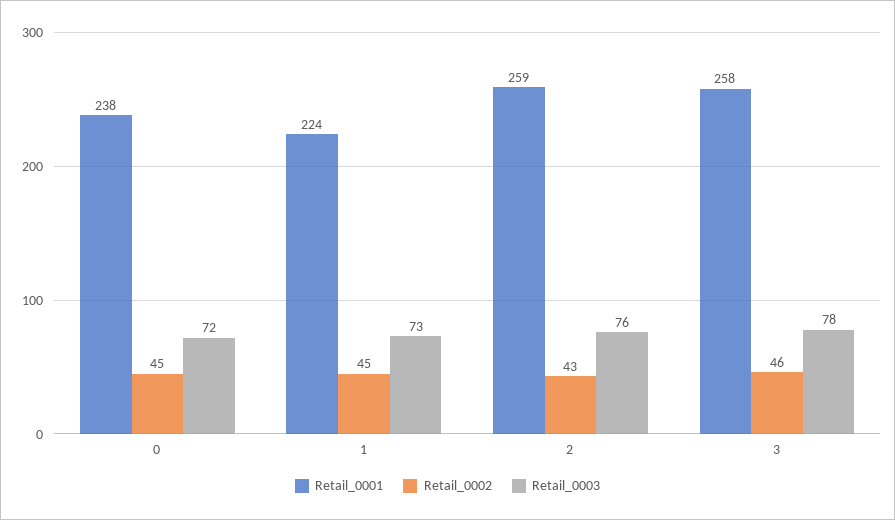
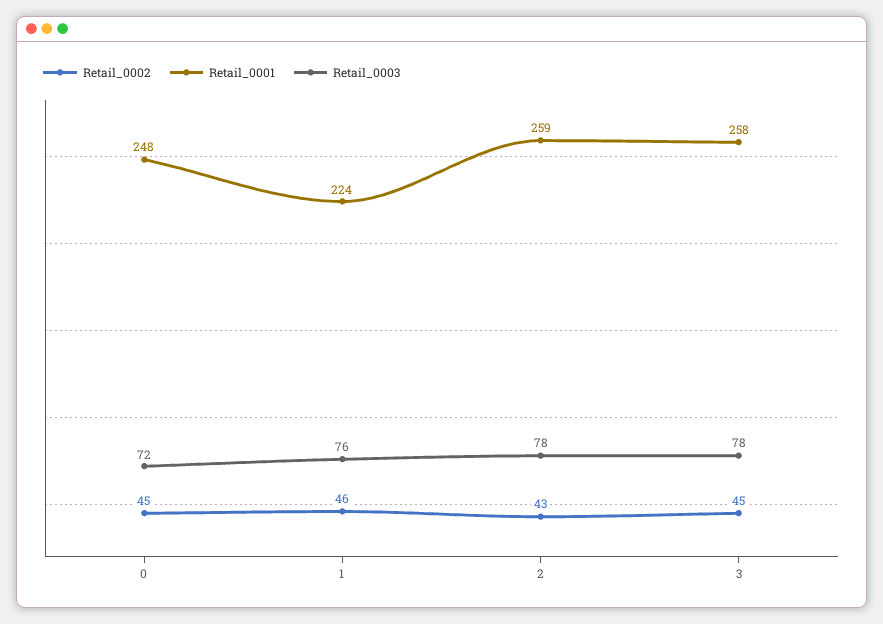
  {
    "Retail_0001": {
-     "0": 238,
+     "0": 248,
      "1": 224,
      "2": 259,
      "3": 258
    },
    "Retail_0002": {
      "0": 45,
-     "1": 45,
+     "1": 46,
      "2": 43,
-     "3": 46
+     "3": 45
    },
    "Retail_0003": {
      "0": 72,
-     "1": 73,
+     "1": 76,
-     "2": 76,
+     "2": 78,
      "3": 78
    }
  }

